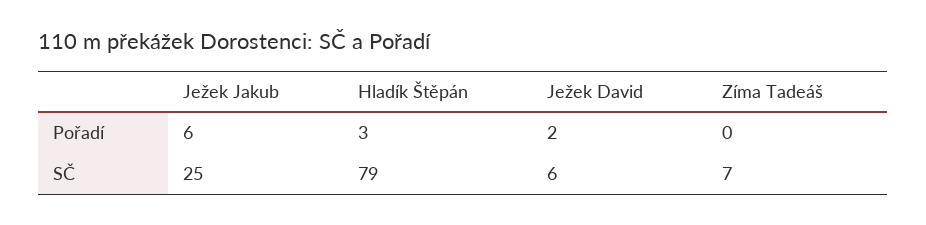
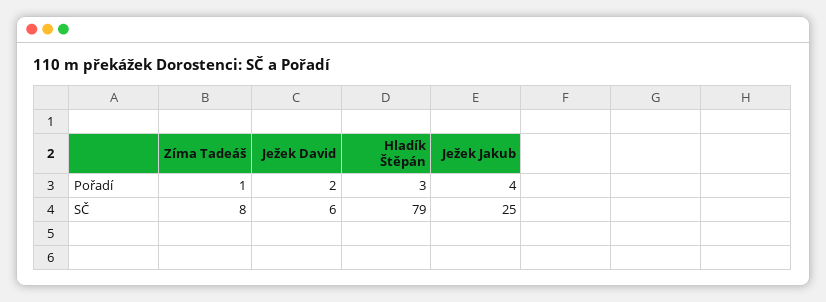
  {
    "Ježek Jakub": {
-     "Pořadí": 6,
+     "Pořadí": 4,
      "SČ": 25
    },
    "Hladík Štěpán": {
      "Pořadí": 3,
      "SČ": 79
    },
    "Ježek David": {
      "Pořadí": 2,
      "SČ": 6
    },
    "Zíma Tadeáš": {
-     "Pořadí": 0,
+     "Pořadí": 1,
-     "SČ": 7
+     "SČ": 8
    }
  }

